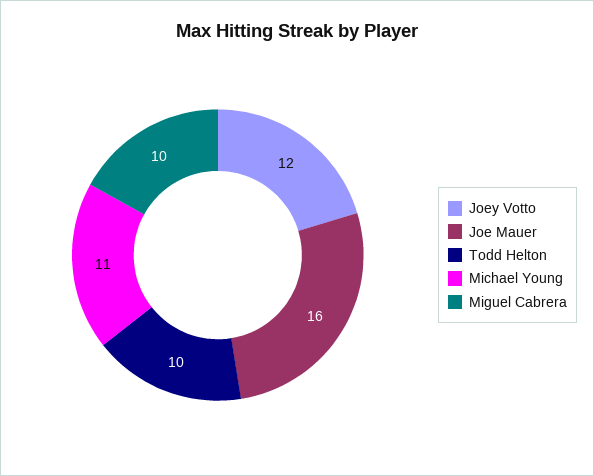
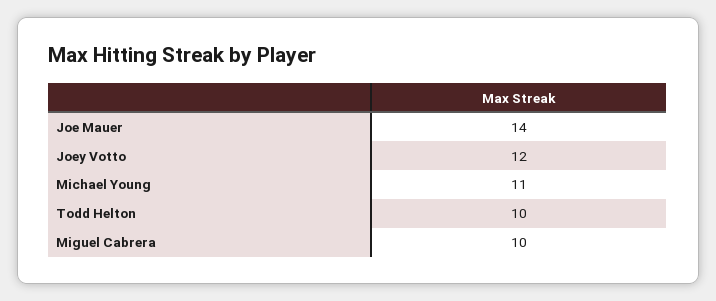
  {
    "Joey Votto": 12,
-   "Joe Mauer": 16,
+   "Joe Mauer": 14,
    "Todd Helton": 10,
    "Michael Young": 11,
    "Miguel Cabrera": 10
  }

